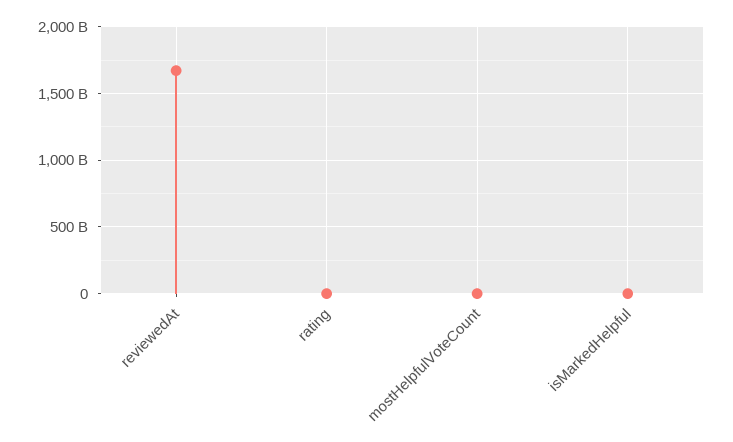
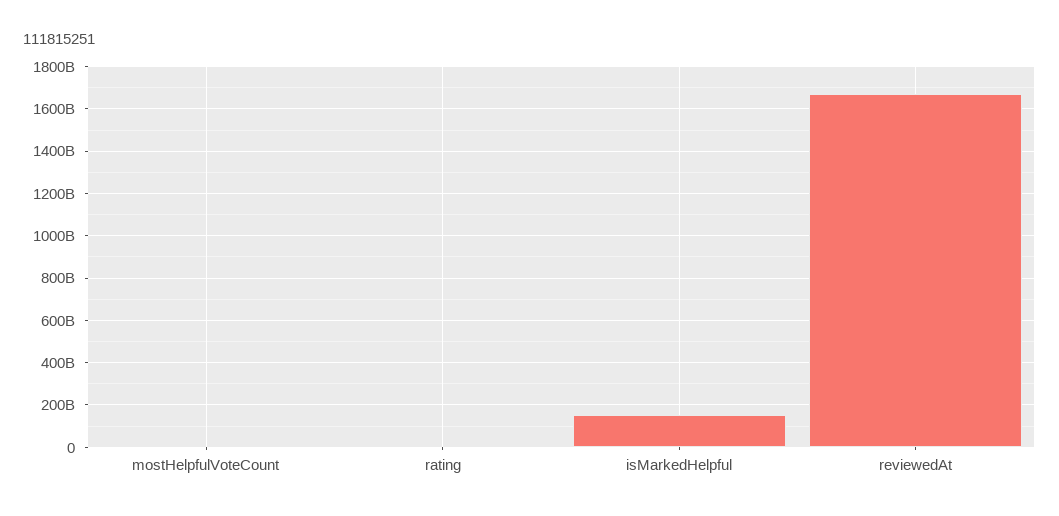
  {
    "reviewedAt": 1650000000000,
    "rating": 0,
    "mostHelpfulVoteCount": 0,
-   "isMarkedHelpful": 0
+   "isMarkedHelpful": 150000000000
  }

